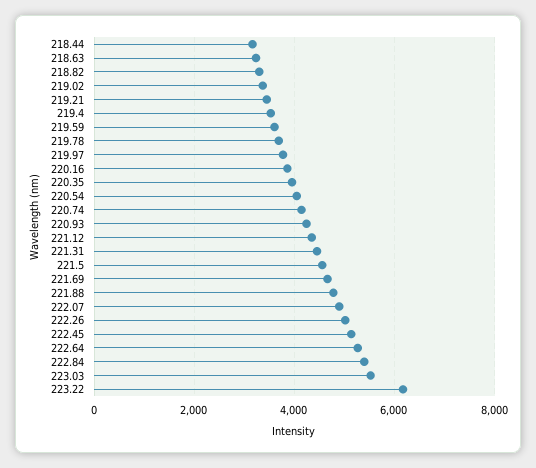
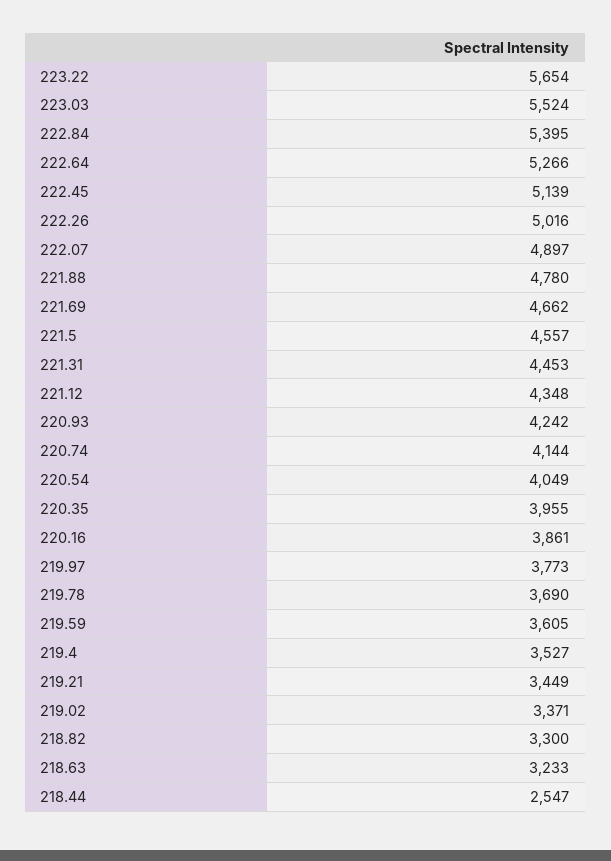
  {
-   "218.44": 3200,
+   "218.44": 2547,
    "218.63": 3233,
    "218.82": 3300,
    "219.02": 3371,
    "219.21": 3449,
    "219.4": 3527,
    "219.59": 3605,
    "219.78": 3690,
    "219.97": 3773,
    "220.16": 3861,
    "220.35": 3955,
    "220.54": 4049,
    "220.74": 4144,
    "220.93": 4242,
    "221.12": 4348,
    "221.31": 4453,
    "221.5": 4557,
    "221.69": 4662,
    "221.88": 4780,
    "222.07": 4897,
    "222.26": 5016,
    "222.45": 5139,
    "222.64": 5266,
    "222.84": 5395,
    "223.03": 5524,
-   "223.22": 6200
+   "223.22": 5654
  }

